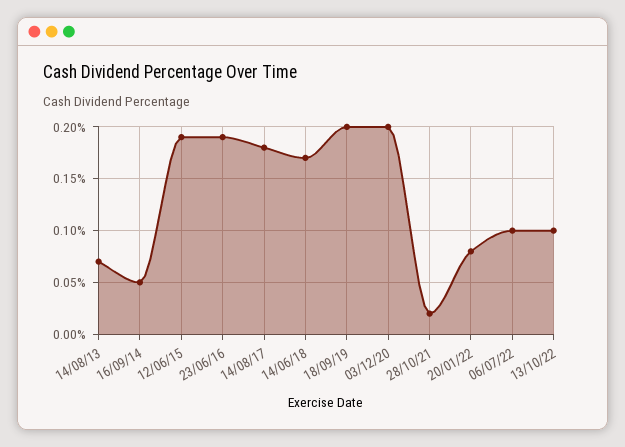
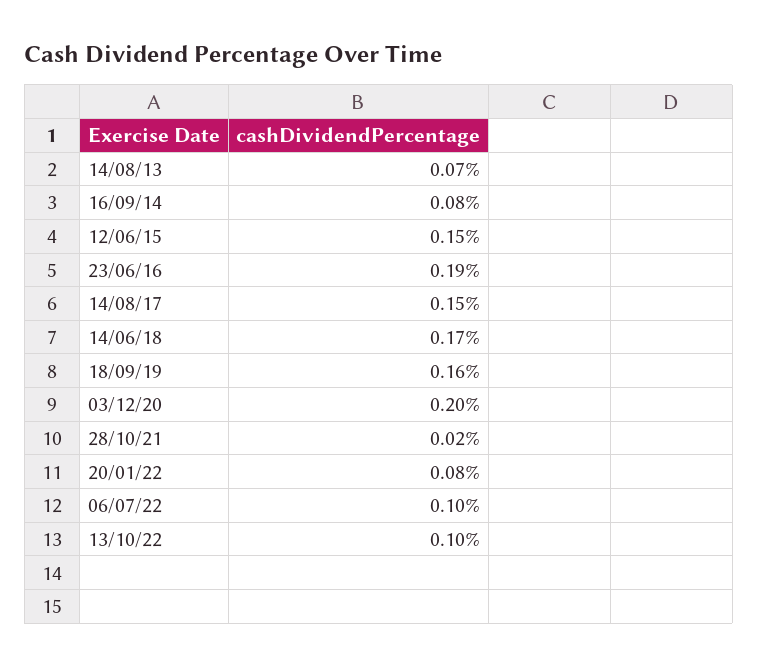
  {
    "14/08/13": 0.07,
-   "16/09/14": 0.05,
+   "16/09/14": 0.08,
-   "12/06/15": 0.19,
+   "12/06/15": 0.15,
    "23/06/16": 0.19,
-   "14/08/17": 0.18,
+   "14/08/17": 0.15,
    "14/06/18": 0.17,
-   "18/09/19": 0.2,
+   "18/09/19": 0.16,
    "03/12/20": 0.2,
    "28/10/21": 0.02,
    "20/01/22": 0.08,
    "06/07/22": 0.1,
    "13/10/22": 0.1
  }

